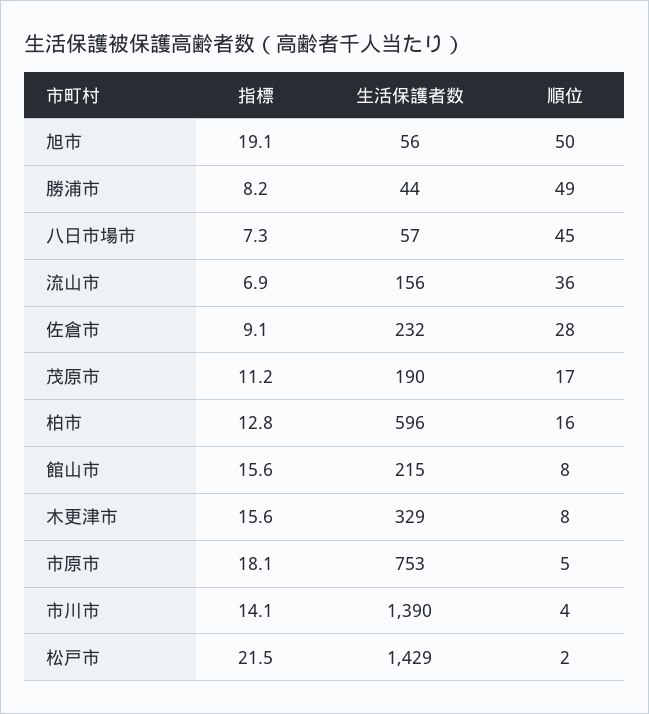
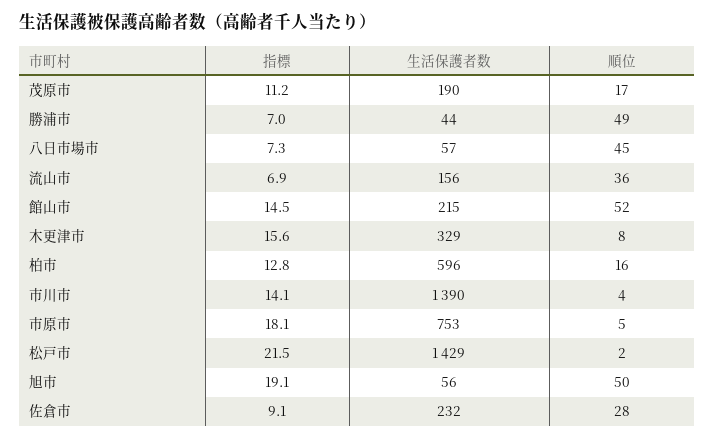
  {
    "指標": {
      "旭市": 19.1,
-     "勝浦市": 8.2,
+     "勝浦市": 7,
      "八日市場市": 7.3,
      "流山市": 6.9,
      "佐倉市": 9.1,
      "茂原市": 11.2,
      "柏市": 12.8,
-     "館山市": 15.6,
+     "館山市": 14.5,
      "木更津市": 15.6,
      "市原市": 18.1,
      "市川市": 14.1,
      "松戸市": 21.5
    },
    "生活保護者数": {
      "旭市": 56,
      "勝浦市": 44,
      "八日市場市": 57,
      "流山市": 156,
      "佐倉市": 232,
      "茂原市": 190,
      "柏市": 596,
      "館山市": 215,
      "木更津市": 329,
      "市原市": 753,
      "市川市": 1390,
      "松戸市": 1429
    },
    "順位": {
      "旭市": 50,
      "勝浦市": 49,
      "八日市場市": 45,
      "流山市": 36,
      "佐倉市": 28,
      "茂原市": 17,
      "柏市": 16,
-     "館山市": 8,
+     "館山市": 52,
      "木更津市": 8,
      "市原市": 5,
      "市川市": 4,
      "松戸市": 2
    }
  }

